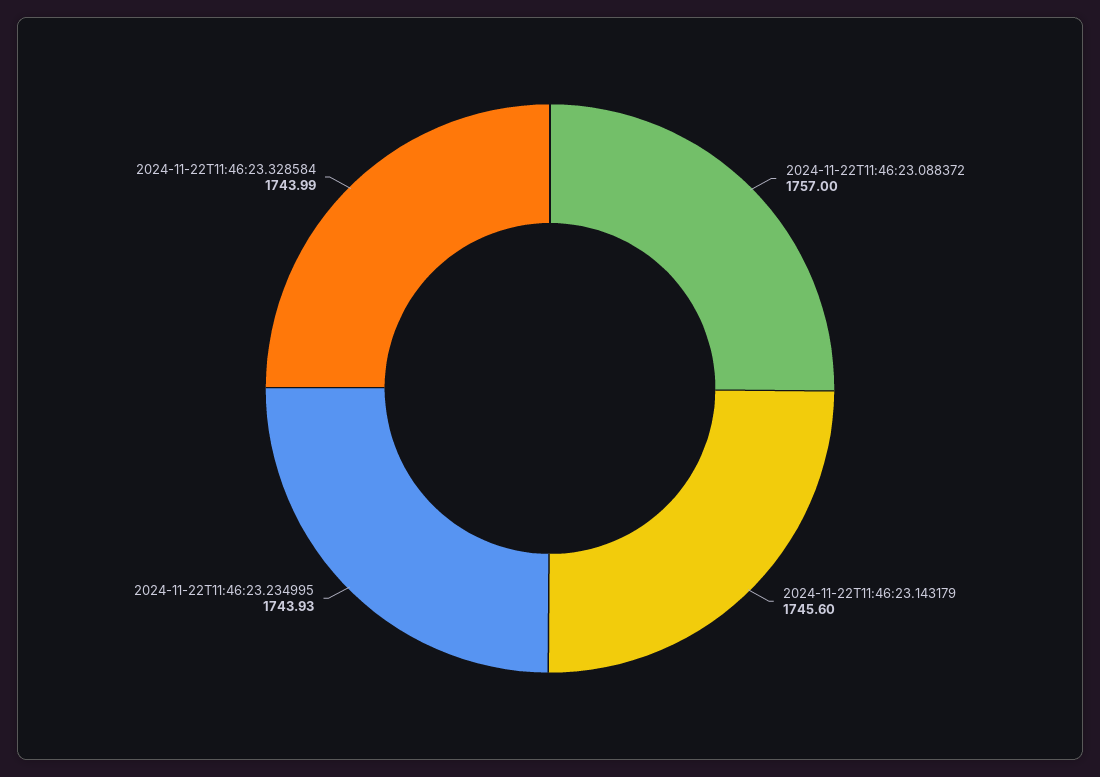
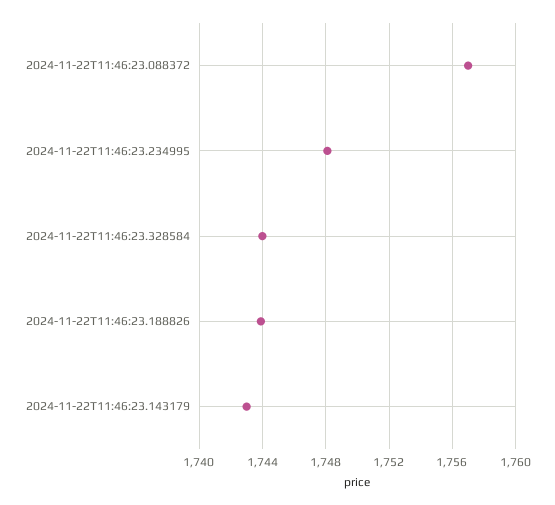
  {
    "2024-11-22T11:46:23.088372": 1757,
-   "2024-11-22T11:46:23.143179": 1745.6,
+   "2024-11-22T11:46:23.143179": 1743,
-   "2024-11-22T11:46:23.234995": 1743.93,
+   "2024-11-22T11:46:23.234995": 1748,
-   "2024-11-22T11:46:23.328584": 1743.99
+   "2024-11-22T11:46:23.328584": 1743.99,
+   "2024-11-22T11:46:23.188826": 1744
  }

